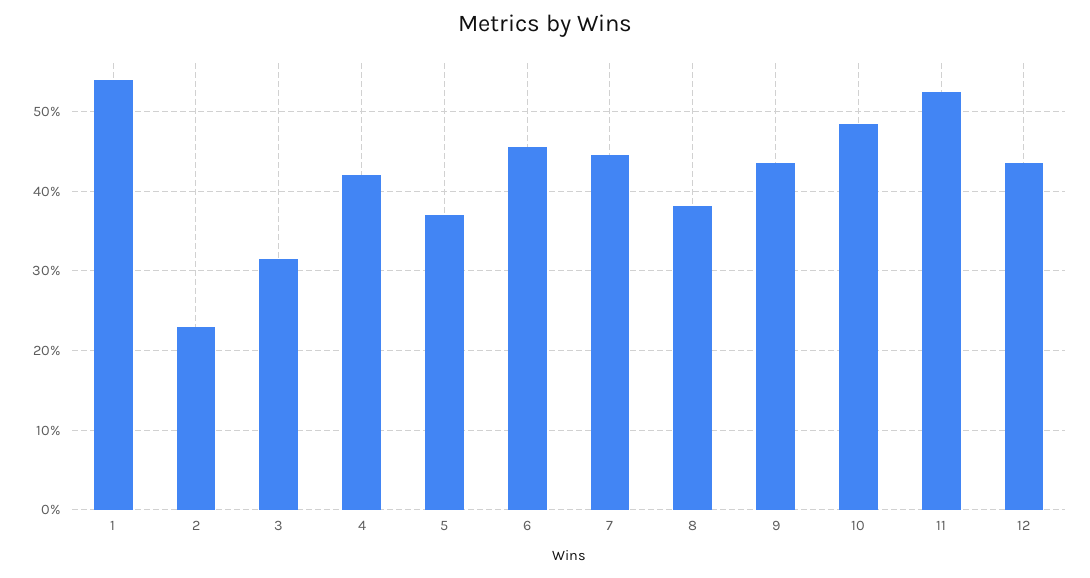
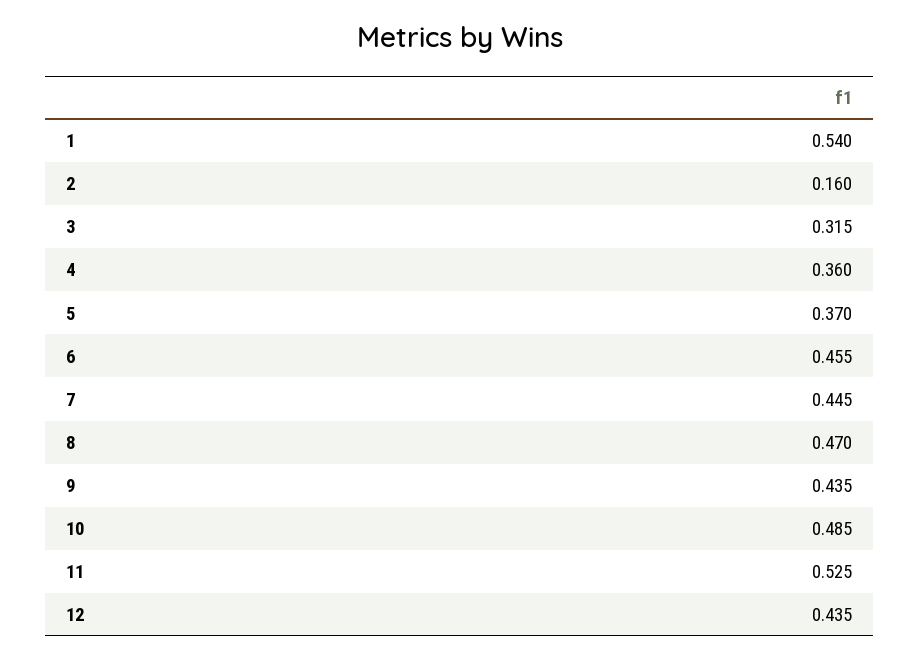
  {
    "1": 0.54,
-   "2": 0.23,
+   "2": 0.16,
    "3": 0.315,
-   "4": 0.42,
+   "4": 0.36,
    "5": 0.37,
    "6": 0.455,
    "7": 0.445,
-   "8": 0.38,
+   "8": 0.47,
    "9": 0.435,
    "10": 0.485,
    "11": 0.525,
    "12": 0.435
  }

